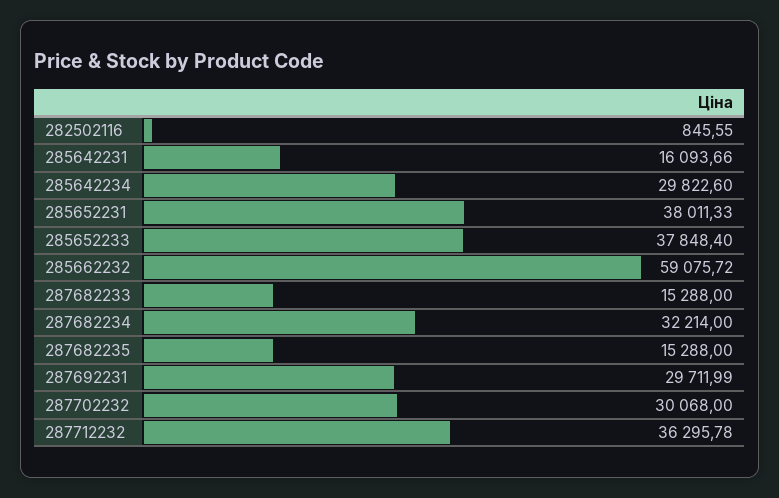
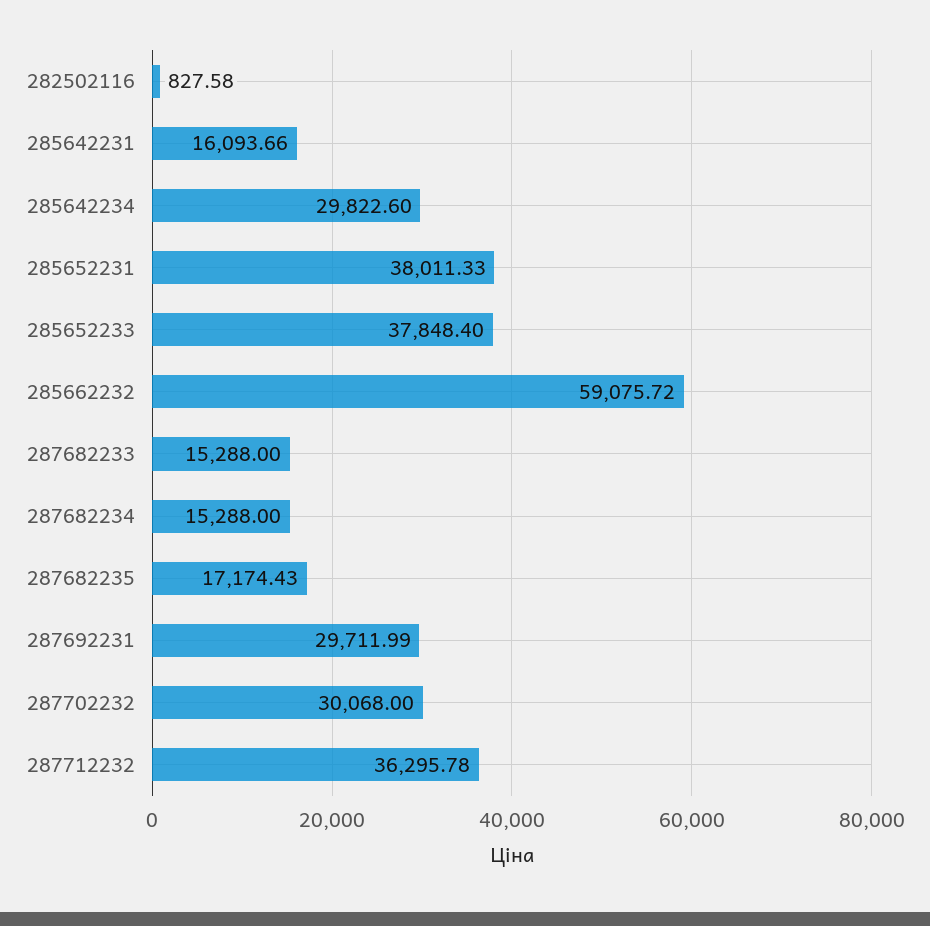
  {
-   "282502116": 845.55,
+   "282502116": 827.58,
    "285642231": 16093.66,
    "285642234": 29822.6,
    "285652231": 38011.33,
    "285652233": 37848.4,
    "285662232": 59075.72,
    "287682233": 15288,
-   "287682234": 32214,
+   "287682234": 15288,
-   "287682235": 15288,
+   "287682235": 17174.43,
    "287692231": 29711.99,
    "287702232": 30068,
    "287712232": 36295.78
  }

